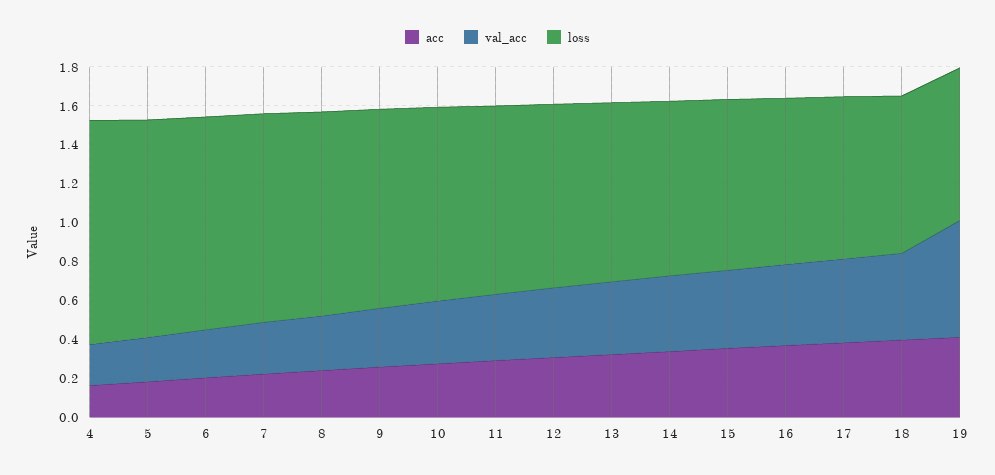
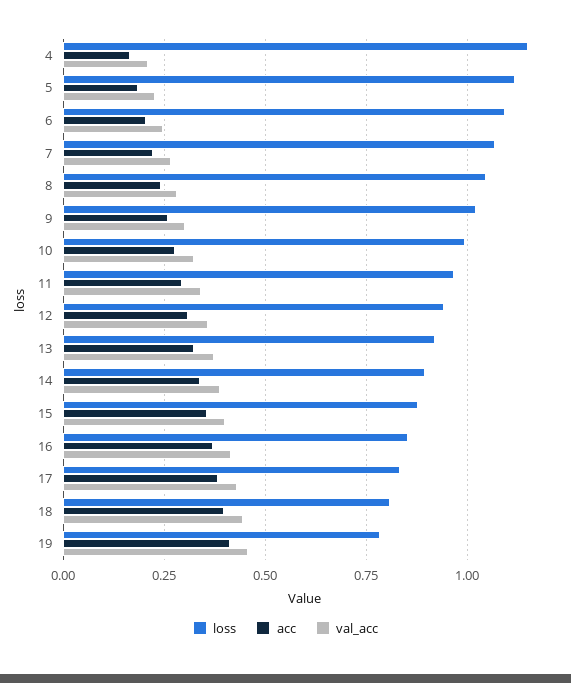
  {
    "acc": {
      "4": 0.175,
      "5": 0.175,
      "6": 0.2,
      "7": 0.225,
      "8": 0.25,
      "9": 0.25,
      "10": 0.275,
      "11": 0.3,
      "12": 0.3,
      "13": 0.325,
      "14": 0.35,
      "15": 0.35,
      "16": 0.375,
      "17": 0.375,
      "18": 0.4,
      "19": 0.4
    },
    "val_acc": {
      "4": 0.2,
      "5": 0.225,
      "6": 0.25,
      "7": 0.275,
      "8": 0.275,
      "9": 0.3,
      "10": 0.325,
      "11": 0.35,
      "12": 0.35,
      "13": 0.375,
      "14": 0.4,
      "15": 0.4,
      "16": 0.425,
      "17": 0.425,
      "18": 0.45,
-     "19": 0.6
+     "19": 0.45
    },
    "loss": {
      "4": 1.15,
      "5": 1.125,
      "6": 1.1,
      "7": 1.075,
      "8": 1.05,
      "9": 1.025,
      "10": 1,
      "11": 0.975,
      "12": 0.95,
      "13": 0.925,
      "14": 0.9,
      "15": 0.875,
      "16": 0.85,
      "17": 0.825,
      "18": 0.8,
      "19": 0.775
    }
  }

